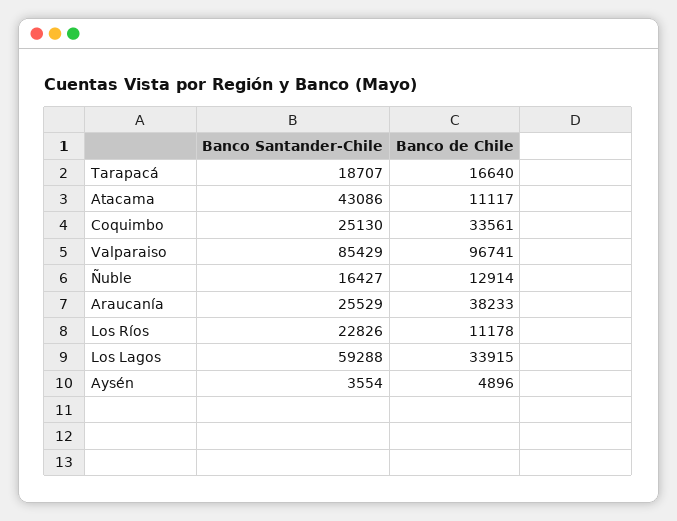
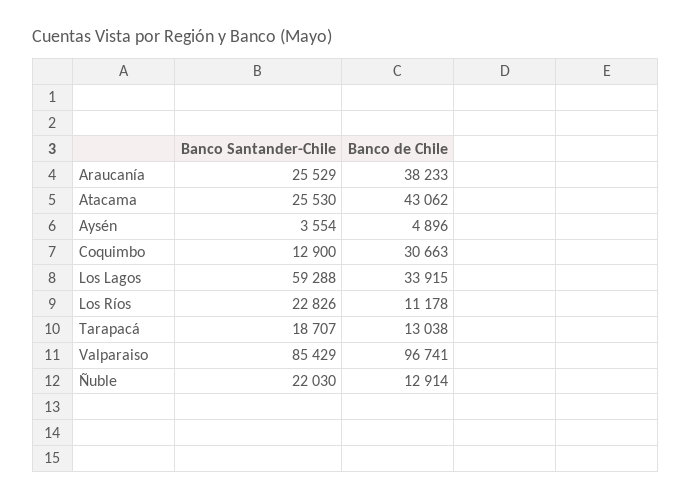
  {
    "Banco Santander-Chile": {
      "Tarapacá": 18707,
-     "Atacama": 43086,
+     "Atacama": 25530,
-     "Coquimbo": 25130,
+     "Coquimbo": 12900,
      "Valparaiso": 85429,
-     "Ñuble": 16427,
+     "Ñuble": 22030,
      "Araucanía": 25529,
      "Los Ríos": 22826,
      "Los Lagos": 59288,
      "Aysén": 3554
    },
    "Banco de Chile": {
-     "Tarapacá": 16640,
+     "Tarapacá": 13038,
-     "Atacama": 11117,
+     "Atacama": 43062,
-     "Coquimbo": 33561,
+     "Coquimbo": 30663,
      "Valparaiso": 96741,
      "Ñuble": 12914,
      "Araucanía": 38233,
      "Los Ríos": 11178,
      "Los Lagos": 33915,
      "Aysén": 4896
    }
  }

